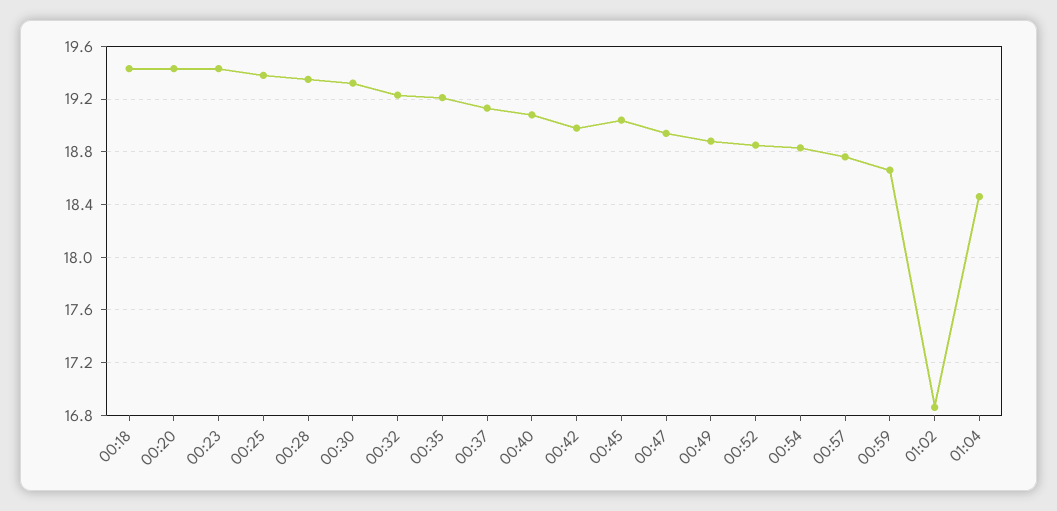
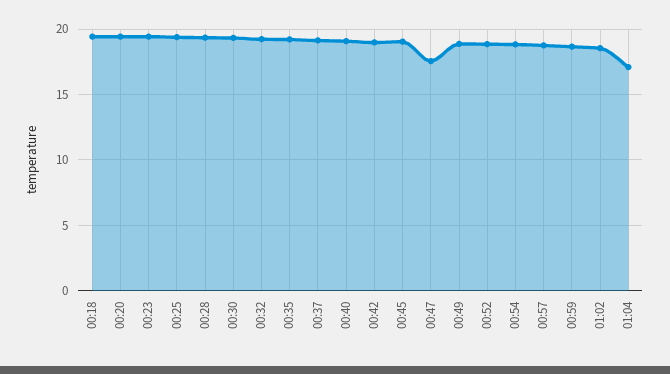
  {
    "00:18": 19.45,
    "00:20": 19.45,
    "00:23": 19.45,
    "00:25": 19.4,
    "00:28": 19.35,
    "00:30": 19.3,
    "00:32": 19.25,
    "00:35": 19.2,
    "00:37": 19.15,
    "00:40": 19.1,
    "00:42": 19,
    "00:45": 19.05,
-   "00:47": 18.95,
+   "00:47": 17.5,
    "00:49": 18.9,
    "00:52": 18.85,
    "00:54": 18.85,
    "00:57": 18.75,
    "00:59": 18.65,
-   "01:02": 16.85,
+   "01:02": 18.5,
-   "01:04": 18.45
+   "01:04": 17
  }

